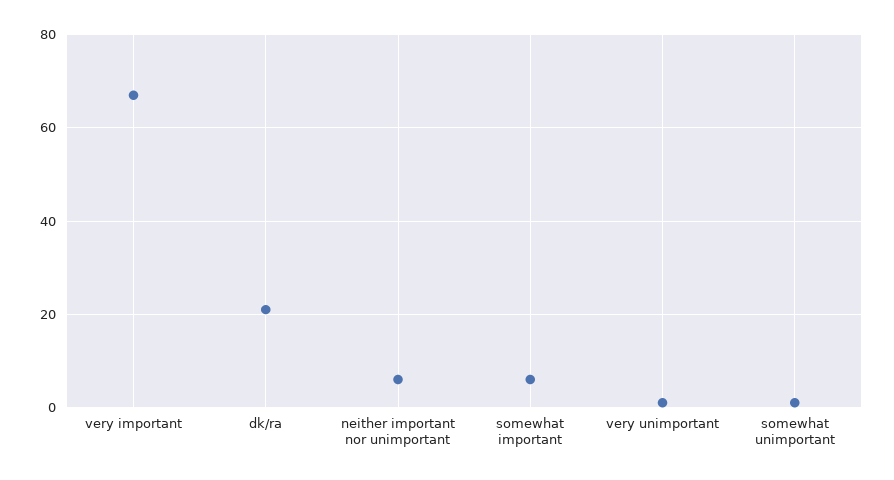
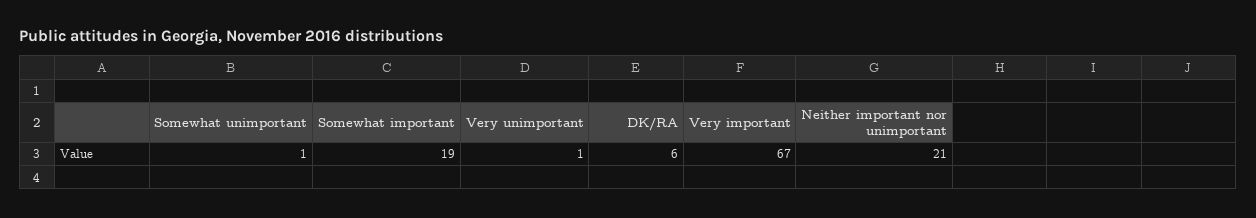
  {
    "very important": 67,
-   "dk/ra": 20,
+   "dk/ra": 6,
-   "neither important nor unimportant": 5,
+   "neither important nor unimportant": 21,
-   "somewhat important": 5,
+   "somewhat important": 19,
    "very unimportant": 1,
    "somewhat unimportant": 1
  }

